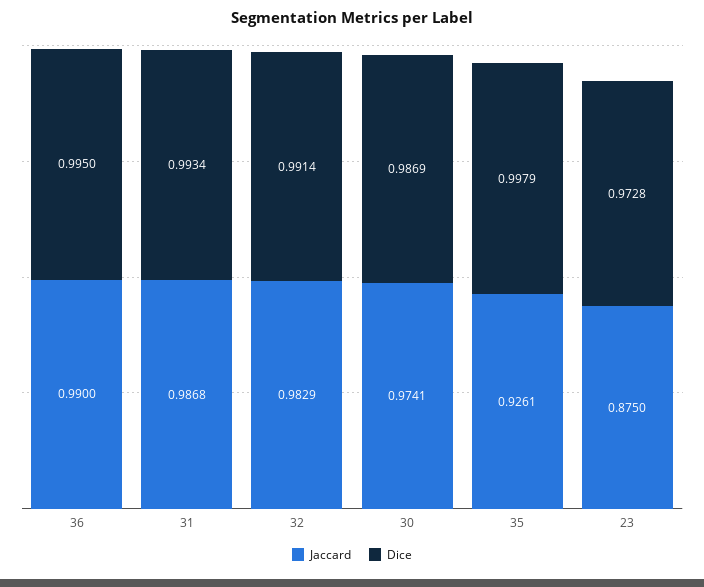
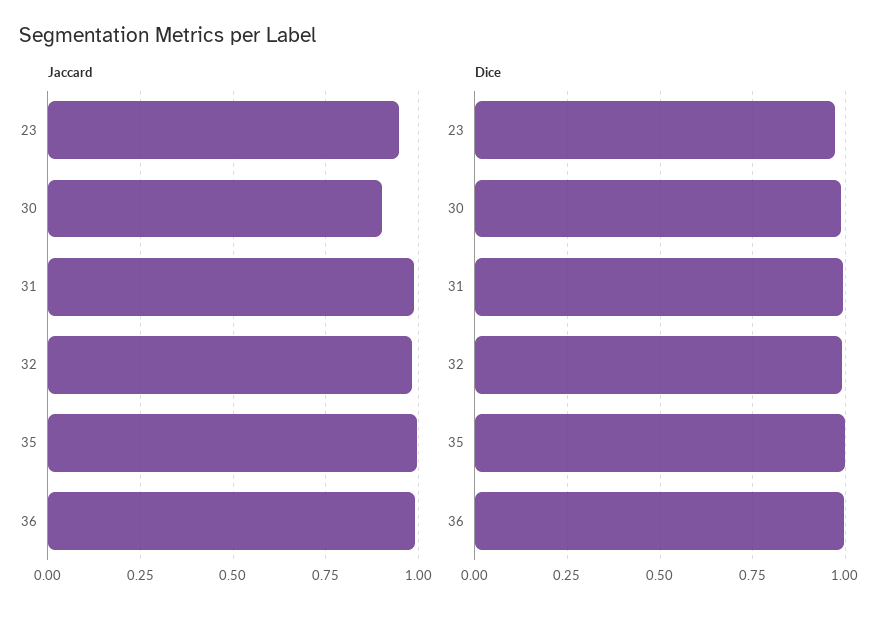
  {
    "Jaccard": {
      "36": 0.99,
      "31": 0.9868,
      "32": 0.9829,
-     "30": 0.9741,
+     "30": 0.9,
-     "35": 0.9261,
+     "35": 1,
-     "23": 0.875
+     "23": 0.95
    },
    "Dice": {
      "36": 0.995,
      "31": 0.9934,
      "32": 0.9914,
      "30": 0.9869,
      "35": 0.9979,
      "23": 0.9728
    }
  }

